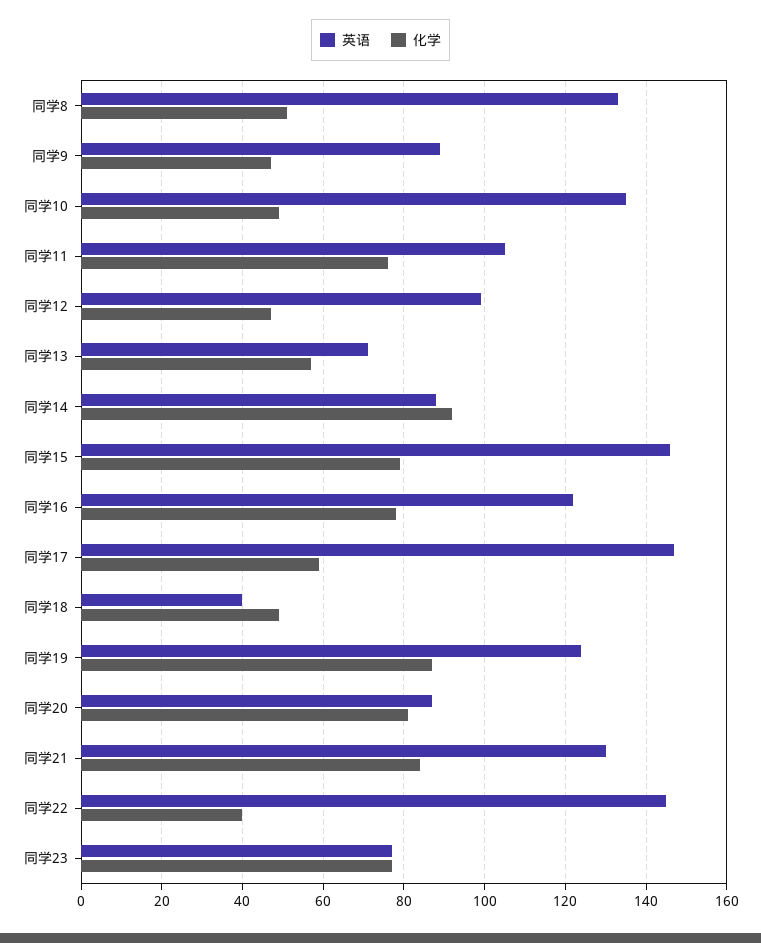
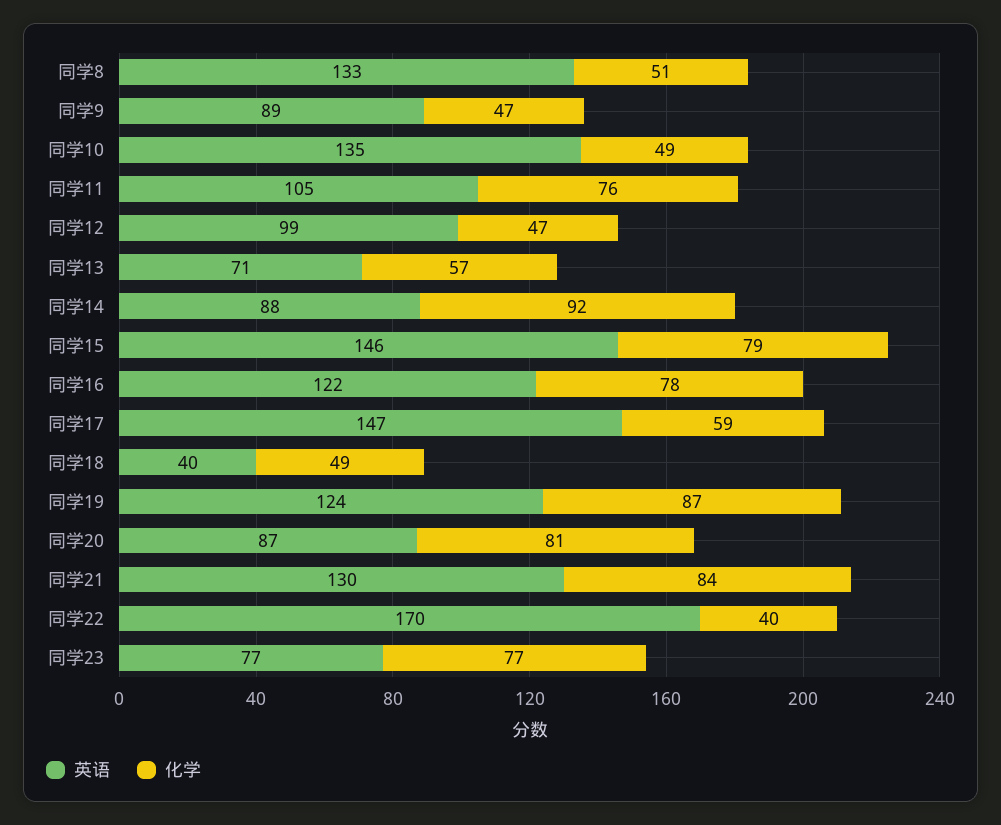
  {
    "英语": {
      "同学8": 133,
      "同学9": 89,
      "同学10": 135,
      "同学11": 105,
      "同学12": 99,
      "同学13": 71,
      "同学14": 88,
      "同学15": 146,
      "同学16": 122,
      "同学17": 147,
      "同学18": 40,
      "同学19": 124,
      "同学20": 87,
      "同学21": 130,
-     "同学22": 145,
+     "同学22": 170,
      "同学23": 77
    },
    "化学": {
      "同学8": 51,
      "同学9": 47,
      "同学10": 49,
      "同学11": 76,
      "同学12": 47,
      "同学13": 57,
      "同学14": 92,
      "同学15": 79,
      "同学16": 78,
      "同学17": 59,
      "同学18": 49,
      "同学19": 87,
      "同学20": 81,
      "同学21": 84,
      "同学22": 40,
      "同学23": 77
    }
  }

